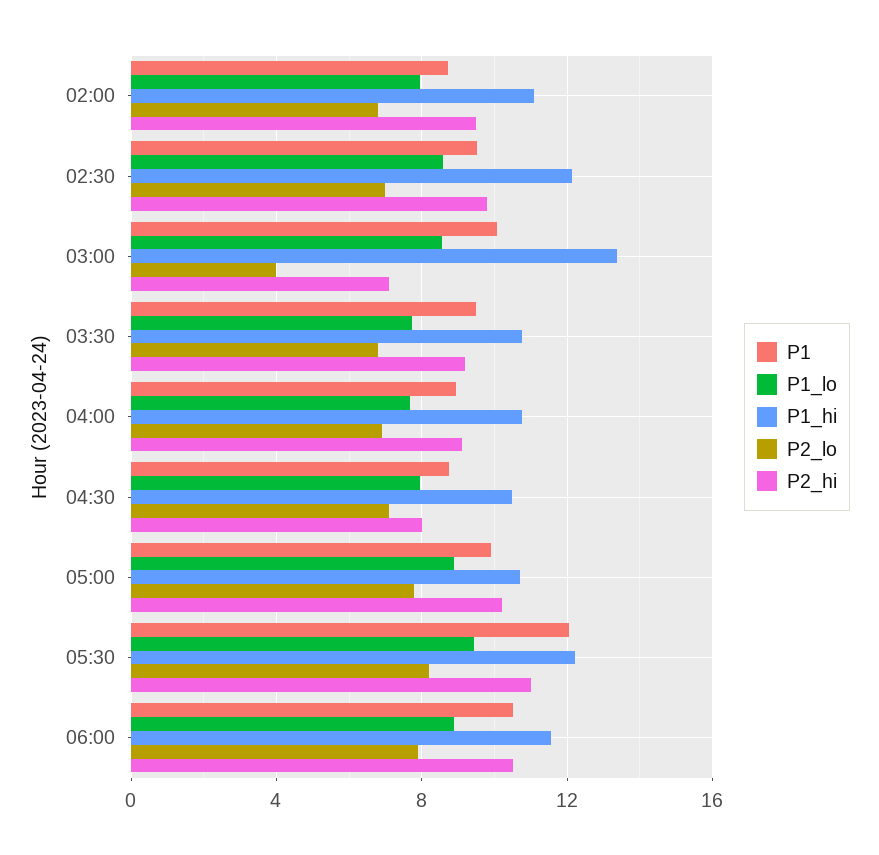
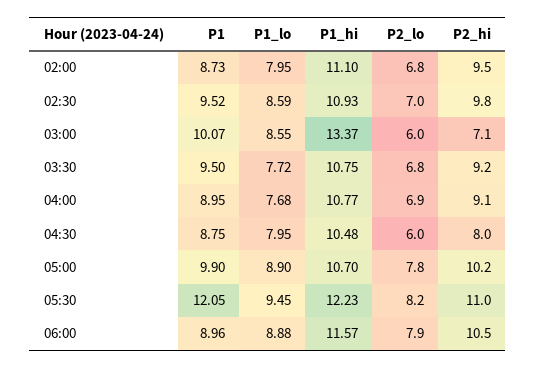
  {
    "P1": {
      "02:00": 8.73,
      "02:30": 9.52,
      "03:00": 10.07,
      "03:30": 9.5,
      "04:00": 8.95,
      "04:30": 8.75,
      "05:00": 9.9,
      "05:30": 12.05,
-     "06:00": 10.5
+     "06:00": 8.96
    },
    "P1_lo": {
      "02:00": 7.95,
      "02:30": 8.59,
      "03:00": 8.55,
      "03:30": 7.72,
      "04:00": 7.68,
      "04:30": 7.95,
      "05:00": 8.9,
      "05:30": 9.45,
      "06:00": 8.88
    },
    "P1_hi": {
      "02:00": 11.1,
-     "02:30": 12,
+     "02:30": 10.93,
      "03:00": 13.37,
      "03:30": 10.75,
      "04:00": 10.77,
      "04:30": 10.48,
      "05:00": 10.7,
      "05:30": 12.23,
      "06:00": 11.57
    },
    "P2_lo": {
      "02:00": 6.8,
      "02:30": 7,
-     "03:00": 4,
+     "03:00": 6,
      "03:30": 6.8,
      "04:00": 6.9,
-     "04:30": 7,
+     "04:30": 6,
      "05:00": 7.8,
      "05:30": 8.2,
      "06:00": 7.9
    },
    "P2_hi": {
      "02:00": 9.5,
      "02:30": 9.8,
      "03:00": 7.1,
      "03:30": 9.2,
      "04:00": 9.1,
      "04:30": 8,
      "05:00": 10.2,
      "05:30": 11,
      "06:00": 10.5
    }
  }

